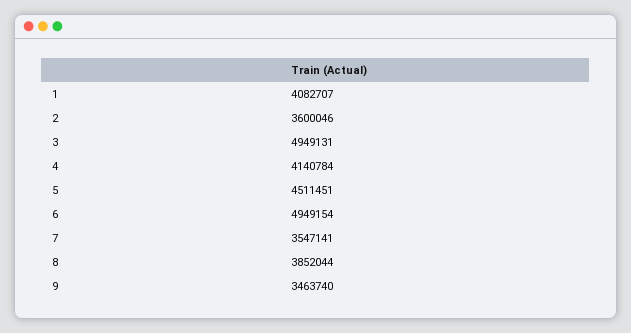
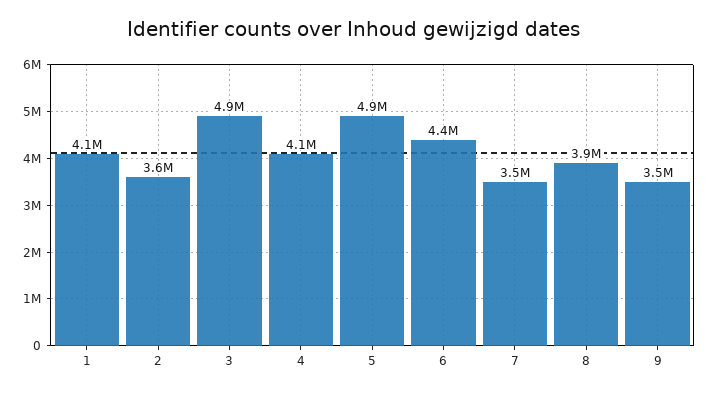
  {
    "1": 4082707,
    "2": 3600046,
    "3": 4949131,
    "4": 4140784,
-   "5": 4511451,
+   "5": 4900000,
-   "6": 4949154,
+   "6": 4400000,
    "7": 3547141,
    "8": 3852044,
    "9": 3463740
  }

